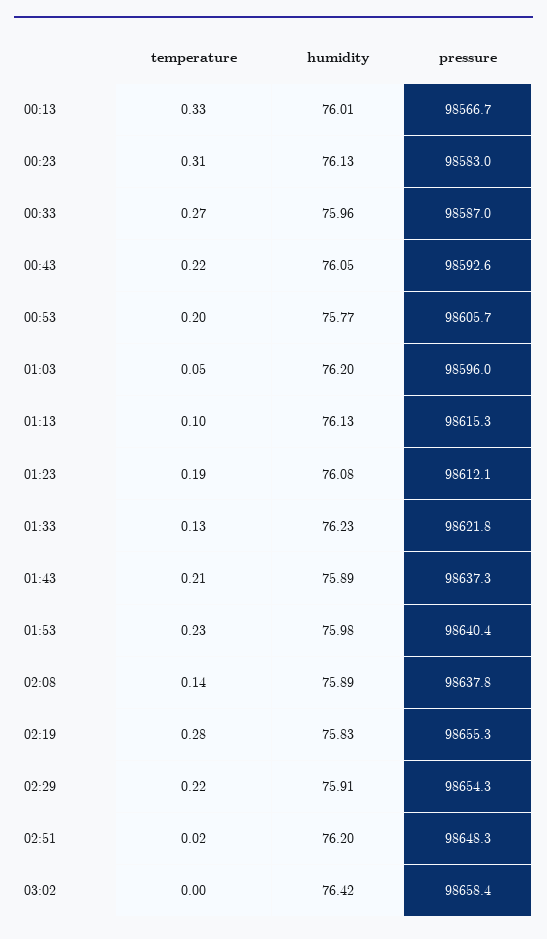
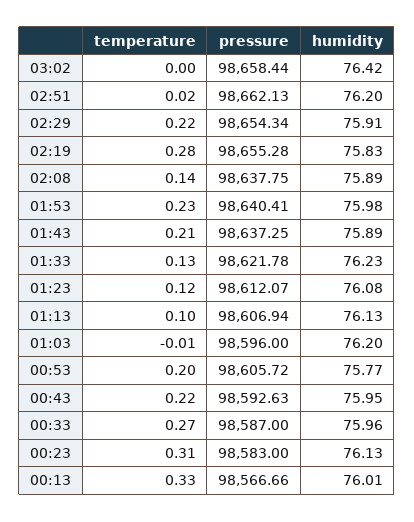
  {
    "temperature": {
      "00:13": 0.33,
      "00:23": 0.31,
      "00:33": 0.27,
      "00:43": 0.22,
      "00:53": 0.2,
-     "01:03": 0.05,
+     "01:03": -0.01,
      "01:13": 0.1,
-     "01:23": 0.19,
+     "01:23": 0.12,
      "01:33": 0.13,
      "01:43": 0.21,
      "01:53": 0.23,
      "02:08": 0.14,
      "02:19": 0.28,
      "02:29": 0.22,
      "02:51": 0.02,
      "03:02": 0
    },
    "humidity": {
      "00:13": 76.01,
      "00:23": 76.13,
      "00:33": 75.96,
-     "00:43": 76.05,
+     "00:43": 75.95,
      "00:53": 75.77,
      "01:03": 76.2,
      "01:13": 76.13,
      "01:23": 76.08,
      "01:33": 76.23,
      "01:43": 75.89,
      "01:53": 75.98,
      "02:08": 75.89,
      "02:19": 75.83,
      "02:29": 75.91,
      "02:51": 76.2,
      "03:02": 76.42
    },
    "pressure": {
      "00:13": 98566.66,
      "00:23": 98583,
      "00:33": 98587,
      "00:43": 98592.63,
      "00:53": 98605.72,
      "01:03": 98596,
-     "01:13": 98615.3,
+     "01:13": 98606.94,
      "01:23": 98612.07,
      "01:33": 98621.78,
      "01:43": 98637.25,
      "01:53": 98640.41,
      "02:08": 98637.75,
      "02:19": 98655.28,
      "02:29": 98654.34,
-     "02:51": 98648.3,
+     "02:51": 98662.13,
      "03:02": 98658.44
    }
  }

